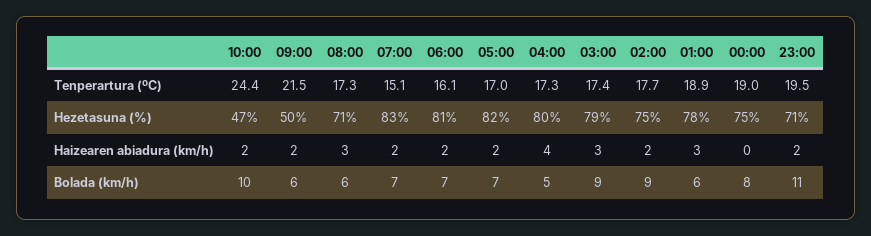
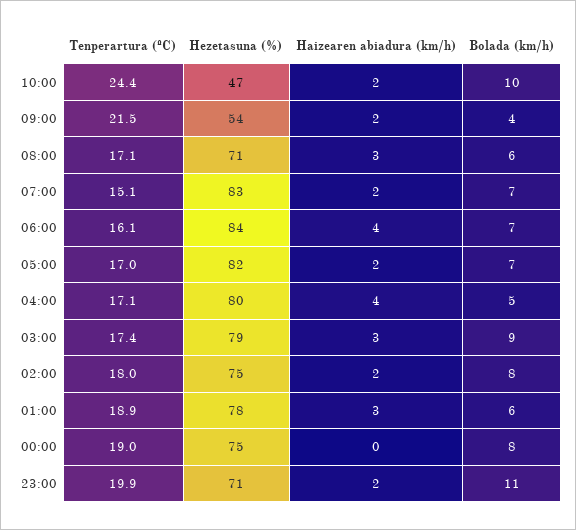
  {
    "10:00": {
      "Tenperartura (ºC)": 24.4,
      "Hezetasuna (%)": 47,
      "Haizearen abiadura (km/h)": 2,
      "Bolada (km/h)": 10
    },
    "09:00": {
      "Tenperartura (ºC)": 21.5,
-     "Hezetasuna (%)": 50,
+     "Hezetasuna (%)": 54,
      "Haizearen abiadura (km/h)": 2,
-     "Bolada (km/h)": 6
+     "Bolada (km/h)": 4
    },
    "08:00": {
-     "Tenperartura (ºC)": 17.3,
+     "Tenperartura (ºC)": 17.1,
      "Hezetasuna (%)": 71,
      "Haizearen abiadura (km/h)": 3,
      "Bolada (km/h)": 6
    },
    "07:00": {
      "Tenperartura (ºC)": 15.1,
      "Hezetasuna (%)": 83,
      "Haizearen abiadura (km/h)": 2,
      "Bolada (km/h)": 7
    },
    "06:00": {
      "Tenperartura (ºC)": 16.1,
-     "Hezetasuna (%)": 81,
+     "Hezetasuna (%)": 84,
-     "Haizearen abiadura (km/h)": 2,
+     "Haizearen abiadura (km/h)": 4,
      "Bolada (km/h)": 7
    },
    "05:00": {
      "Tenperartura (ºC)": 17,
      "Hezetasuna (%)": 82,
      "Haizearen abiadura (km/h)": 2,
      "Bolada (km/h)": 7
    },
    "04:00": {
-     "Tenperartura (ºC)": 17.3,
+     "Tenperartura (ºC)": 17.1,
      "Hezetasuna (%)": 80,
      "Haizearen abiadura (km/h)": 4,
      "Bolada (km/h)": 5
    },
    "03:00": {
      "Tenperartura (ºC)": 17.4,
      "Hezetasuna (%)": 79,
      "Haizearen abiadura (km/h)": 3,
      "Bolada (km/h)": 9
    },
    "02:00": {
-     "Tenperartura (ºC)": 17.7,
+     "Tenperartura (ºC)": 18,
      "Hezetasuna (%)": 75,
      "Haizearen abiadura (km/h)": 2,
-     "Bolada (km/h)": 9
+     "Bolada (km/h)": 8
    },
    "01:00": {
      "Tenperartura (ºC)": 18.9,
      "Hezetasuna (%)": 78,
      "Haizearen abiadura (km/h)": 3,
      "Bolada (km/h)": 6
    },
    "00:00": {
      "Tenperartura (ºC)": 19,
      "Hezetasuna (%)": 75,
      "Haizearen abiadura (km/h)": 0,
      "Bolada (km/h)": 8
    },
    "23:00": {
-     "Tenperartura (ºC)": 19.5,
+     "Tenperartura (ºC)": 19.9,
      "Hezetasuna (%)": 71,
      "Haizearen abiadura (km/h)": 2,
      "Bolada (km/h)": 11
    }
  }

